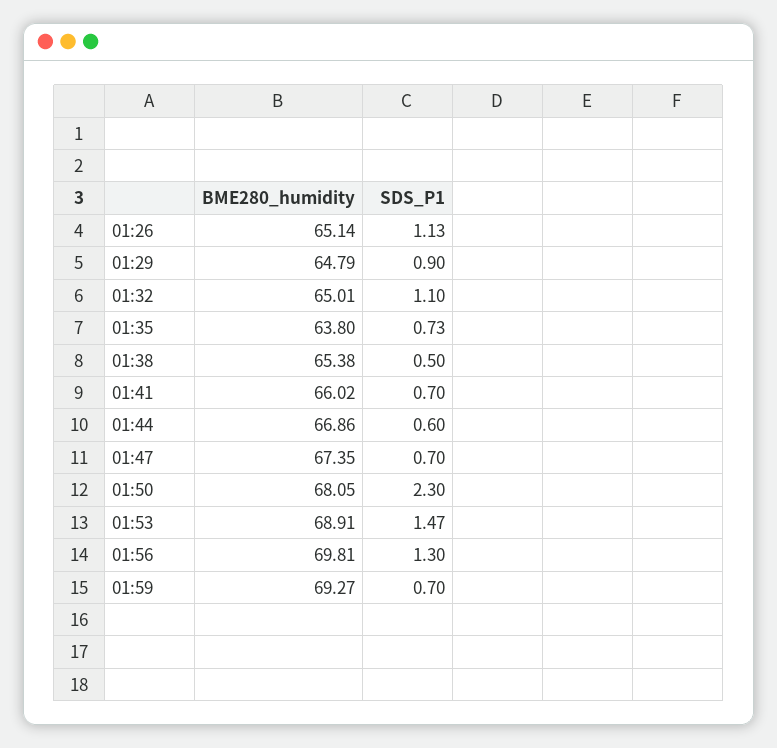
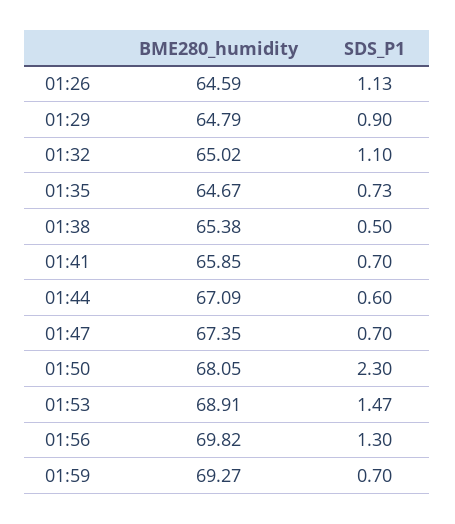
  {
    "BME280_humidity": {
-     "01:26": 65.14,
+     "01:26": 64.59,
      "01:29": 64.79,
-     "01:32": 65.01,
+     "01:32": 65.02,
-     "01:35": 63.8,
+     "01:35": 64.67,
      "01:38": 65.38,
-     "01:41": 66.02,
+     "01:41": 65.85,
-     "01:44": 66.86,
+     "01:44": 67.09,
      "01:47": 67.35,
      "01:50": 68.05,
      "01:53": 68.91,
-     "01:56": 69.81,
+     "01:56": 69.82,
      "01:59": 69.27
    },
    "SDS_P1": {
      "01:26": 1.13,
      "01:29": 0.9,
      "01:32": 1.1,
      "01:35": 0.73,
      "01:38": 0.5,
      "01:41": 0.7,
      "01:44": 0.6,
      "01:47": 0.7,
      "01:50": 2.3,
      "01:53": 1.47,
      "01:56": 1.3,
      "01:59": 0.7
    }
  }

